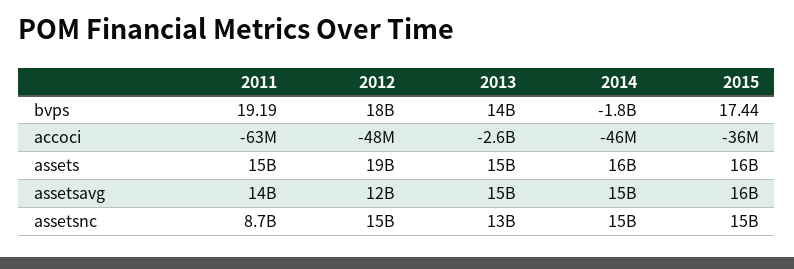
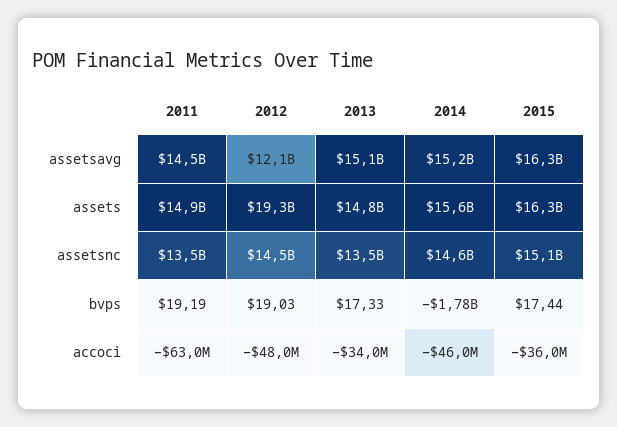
  {
    "2011": {
      "bvps": 19.19,
      "accoci": -63000000,
      "assets": 14900000000,
      "assetsavg": 14500000000,
-     "assetsnc": 8700000000
+     "assetsnc": 13500000000
    },
    "2012": {
-     "bvps": 18000000000,
+     "bvps": 19.03,
      "accoci": -48000000,
      "assets": 19300000000,
      "assetsavg": 12100000000,
      "assetsnc": 14500000000
    },
    "2013": {
-     "bvps": 14000000000,
+     "bvps": 17.33,
-     "accoci": -2600000000,
+     "accoci": -34000000,
      "assets": 14800000000,
      "assetsavg": 15100000000,
      "assetsnc": 13500000000
    },
    "2014": {
      "bvps": -1780000000,
      "accoci": -46000000,
      "assets": 15600000000,
      "assetsavg": 15200000000,
      "assetsnc": 14600000000
    },
    "2015": {
      "bvps": 17.44,
      "accoci": -36000000,
      "assets": 16300000000,
      "assetsavg": 16300000000,
      "assetsnc": 15100000000
    }
  }

